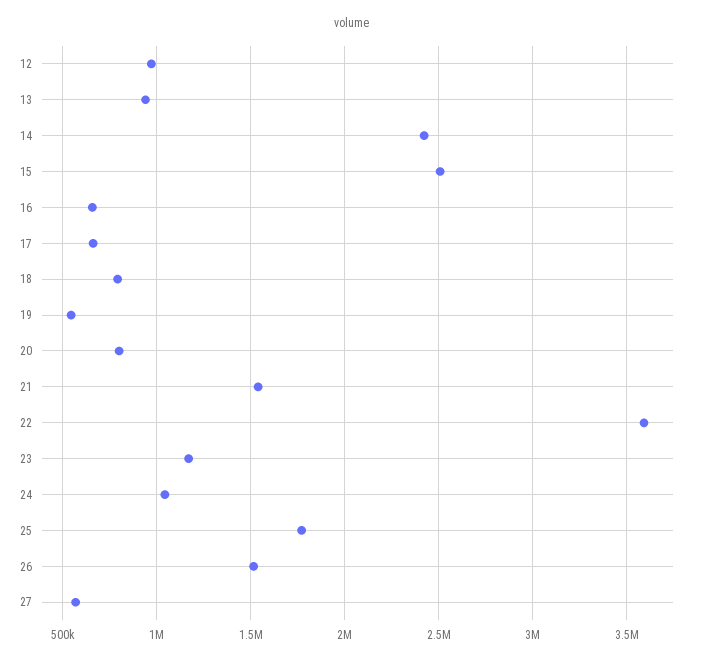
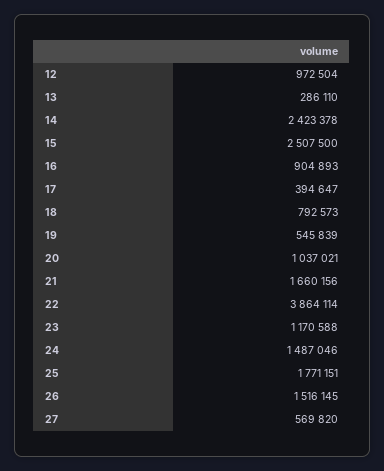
  {
    "12": 972504,
-   "13": 950000,
+   "13": 286110,
    "14": 2423378,
    "15": 2507500,
-   "16": 650000,
+   "16": 904893,
-   "17": 650000,
+   "17": 394647,
    "18": 792573,
    "19": 545839,
-   "20": 800000,
+   "20": 1037021,
-   "21": 1550000,
+   "21": 1660156,
-   "22": 3600000,
+   "22": 3864114,
    "23": 1170588,
-   "24": 1050000,
+   "24": 1487046,
    "25": 1771151,
    "26": 1516145,
    "27": 569820
  }

